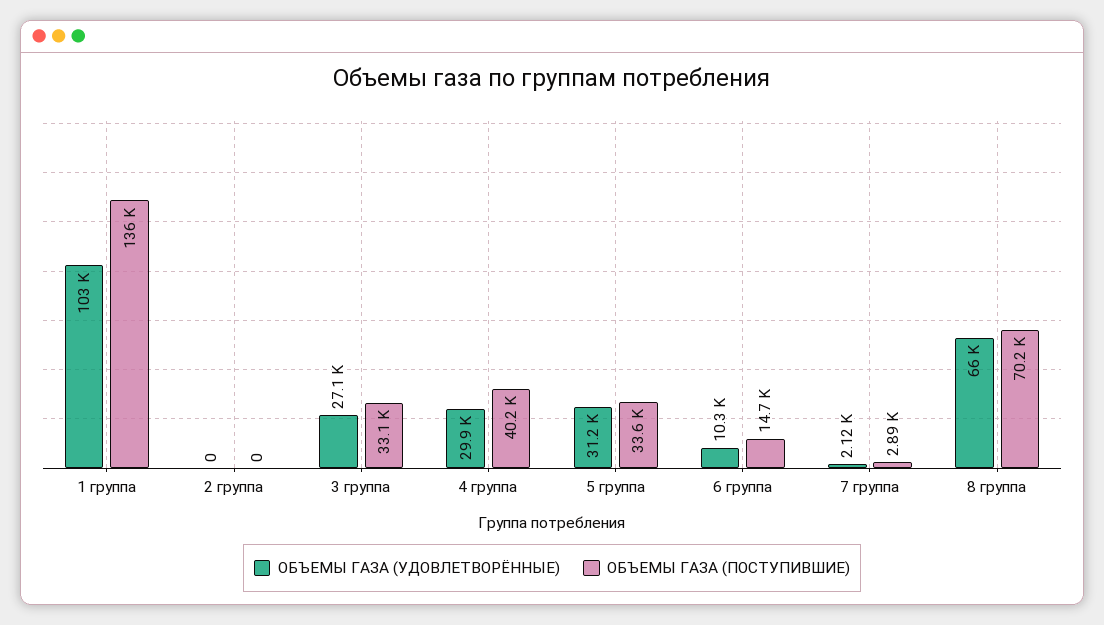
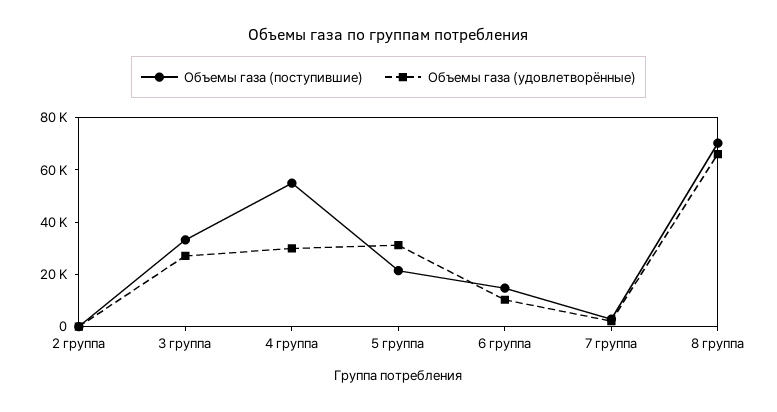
  {
    "ОБЪЕМЫ ГАЗА (УДОВЛЕТВОРЁННЫЕ)": {
-     "1 группа": 103000,
      "2 группа": 0,
      "3 группа": 27100,
      "4 группа": 29900,
      "5 группа": 31200,
      "6 группа": 10300,
      "7 группа": 2120,
      "8 группа": 66000
    },
    "ОБЪЕМЫ ГАЗА (ПОСТУПИВШИЕ)": {
-     "1 группа": 136000,
      "2 группа": 0,
      "3 группа": 33100,
-     "4 группа": 40200,
+     "4 группа": 55000,
-     "5 группа": 33600,
+     "5 группа": 20000,
      "6 группа": 14700,
      "7 группа": 2890,
      "8 группа": 70200
    }
  }

